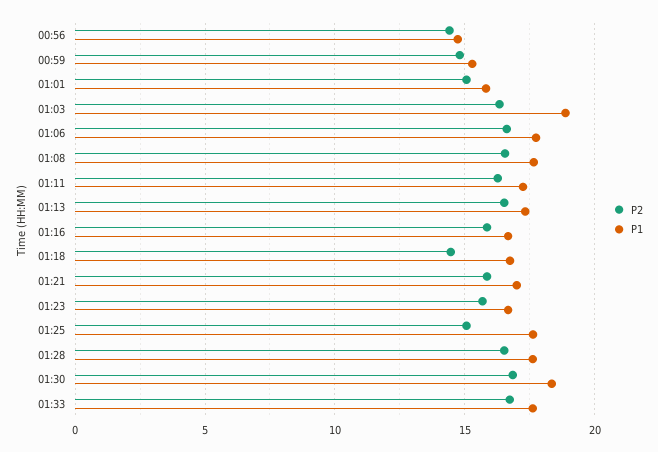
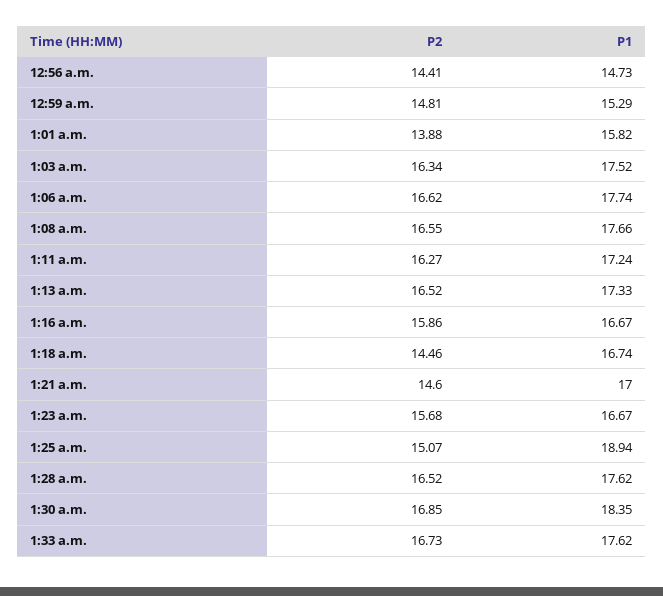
  {
    "P2": {
      "00:56": 14.41,
      "00:59": 14.81,
-     "01:01": 15,
+     "01:01": 13.88,
      "01:03": 16.34,
      "01:06": 16.62,
      "01:08": 16.55,
      "01:11": 16.27,
      "01:13": 16.52,
      "01:16": 15.86,
      "01:18": 14.46,
-     "01:21": 16,
+     "01:21": 14.6,
      "01:23": 15.68,
      "01:25": 15.07,
      "01:28": 16.52,
      "01:30": 16.85,
      "01:33": 16.73
    },
    "P1": {
      "00:56": 14.73,
      "00:59": 15.29,
      "01:01": 15.82,
-     "01:03": 19,
+     "01:03": 17.52,
      "01:06": 17.74,
      "01:08": 17.66,
      "01:11": 17.24,
      "01:13": 17.33,
      "01:16": 16.67,
      "01:18": 16.74,
      "01:21": 17,
      "01:23": 16.67,
-     "01:25": 17.5,
+     "01:25": 18.94,
      "01:28": 17.62,
      "01:30": 18.35,
      "01:33": 17.62
    }
  }

